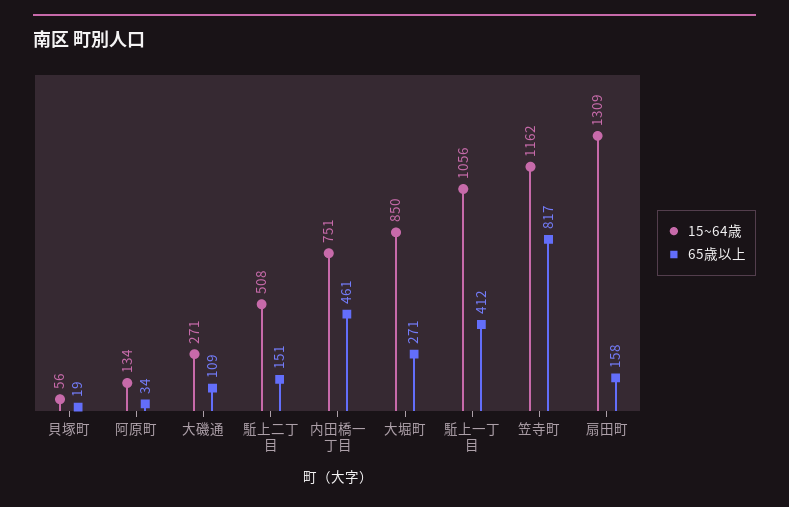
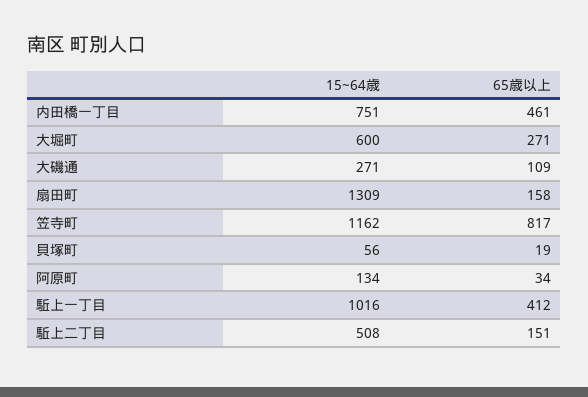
  {
    "15~64歳": {
      "貝塚町": 56,
      "阿原町": 134,
      "大磯通": 271,
      "駈上二丁目": 508,
      "内田橋一丁目": 751,
-     "大堀町": 850,
+     "大堀町": 600,
-     "駈上一丁目": 1056,
+     "駈上一丁目": 1016,
      "笠寺町": 1162,
      "扇田町": 1309
    },
    "65歳以上": {
      "貝塚町": 19,
      "阿原町": 34,
      "大磯通": 109,
      "駈上二丁目": 151,
      "内田橋一丁目": 461,
      "大堀町": 271,
      "駈上一丁目": 412,
      "笠寺町": 817,
      "扇田町": 158
    }
  }

